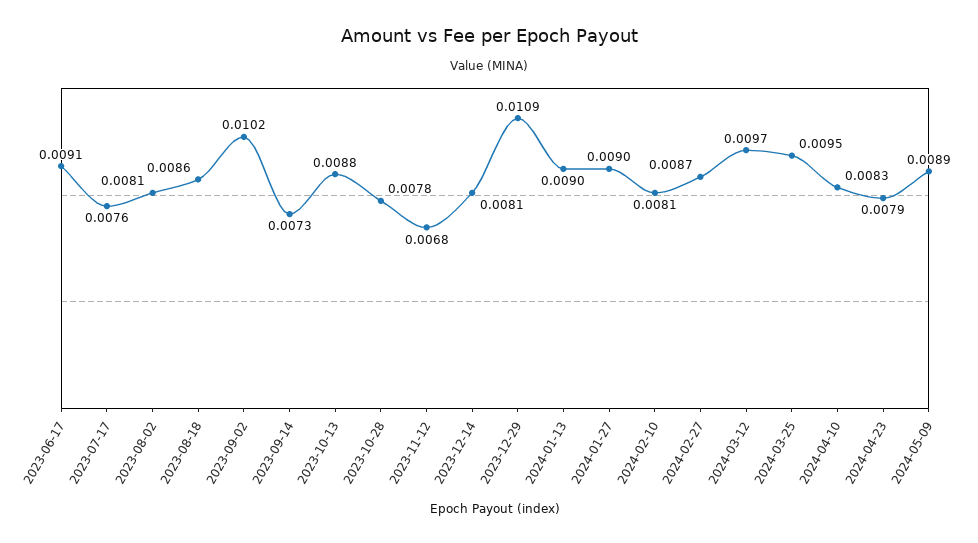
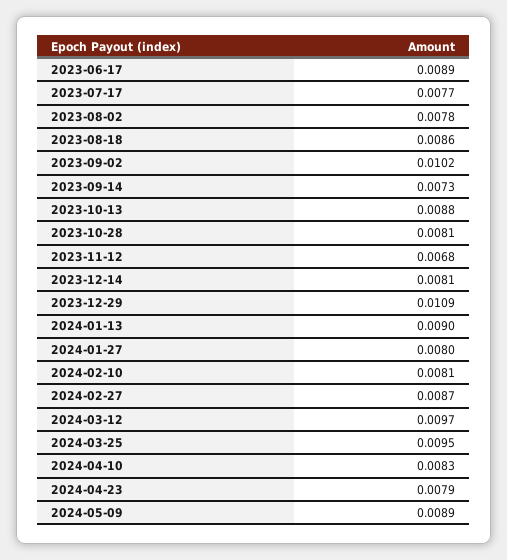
  {
-   "2023-06-17": 0.0091,
+   "2023-06-17": 0.0089,
-   "2023-07-17": 0.0076,
+   "2023-07-17": 0.0077,
-   "2023-08-02": 0.0081,
+   "2023-08-02": 0.0078,
    "2023-08-18": 0.0086,
    "2023-09-02": 0.0102,
    "2023-09-14": 0.0073,
    "2023-10-13": 0.0088,
-   "2023-10-28": 0.0078,
+   "2023-10-28": 0.0081,
    "2023-11-12": 0.0068,
    "2023-12-14": 0.0081,
    "2023-12-29": 0.0109,
    "2024-01-13": 0.009,
-   "2024-01-27": 0.009,
+   "2024-01-27": 0.008,
    "2024-02-10": 0.0081,
    "2024-02-27": 0.0087,
    "2024-03-12": 0.0097,
    "2024-03-25": 0.0095,
    "2024-04-10": 0.0083,
    "2024-04-23": 0.0079,
    "2024-05-09": 0.0089
  }

